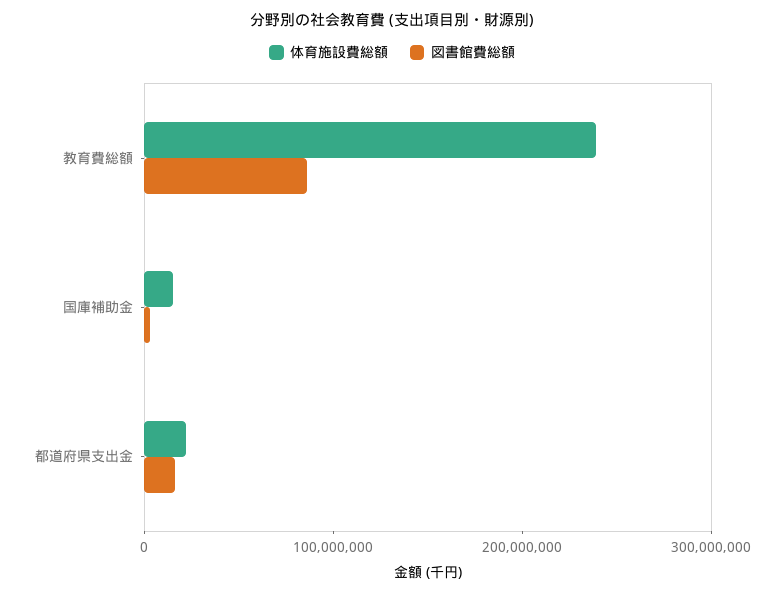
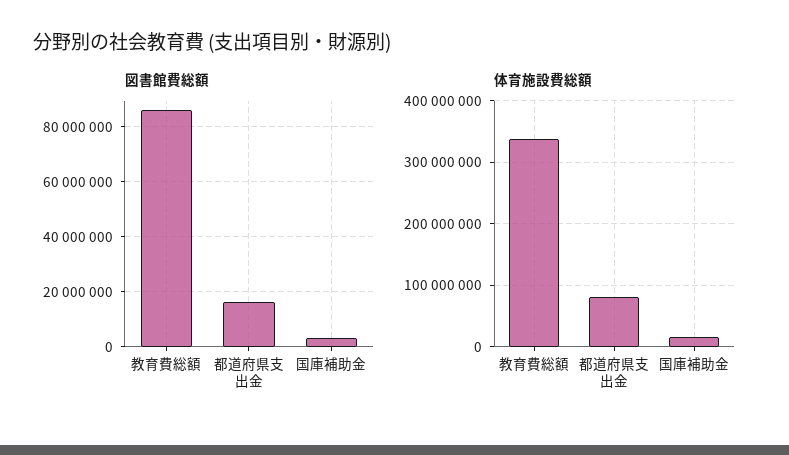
  {
    "体育施設費総額": {
-     "教育費総額": 240000000,
+     "教育費総額": 340000000,
      "国庫補助金": 20000000,
-     "都道府県支出金": 20000000
+     "都道府県支出金": 80000000
    },
    "図書館費総額": {
      "教育費総額": 85000000,
      "国庫補助金": 2500000,
      "都道府県支出金": 17500000
    }
  }

